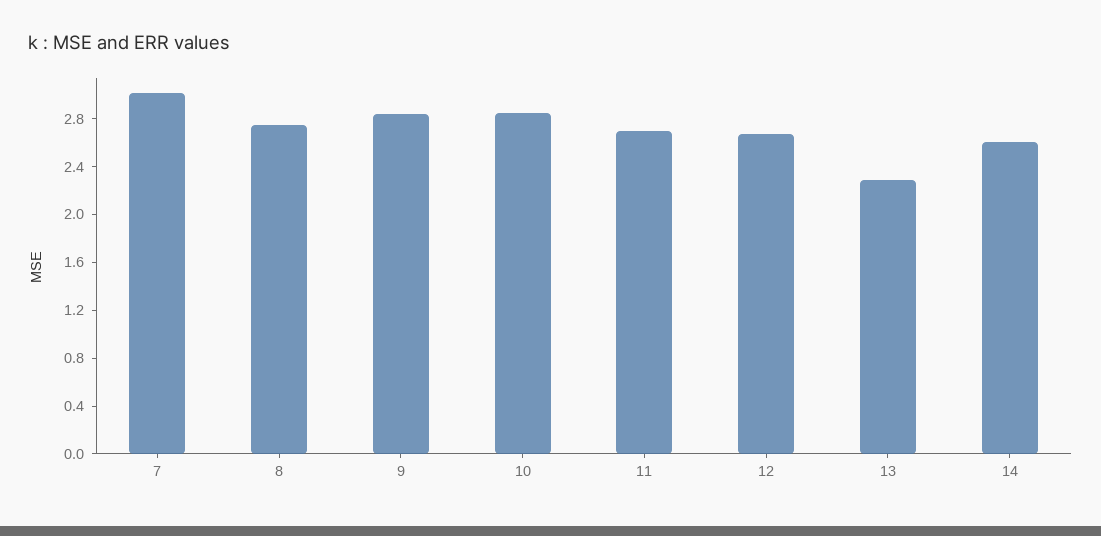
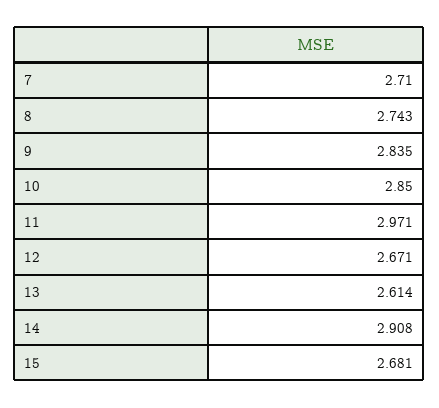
  {
-   "7": 3,
+   "7": 2.71,
    "8": 2.743,
    "9": 2.835,
    "10": 2.85,
-   "11": 2.7,
+   "11": 2.971,
    "12": 2.671,
-   "13": 2.3,
+   "13": 2.614,
-   "14": 2.6
+   "14": 2.908,
+   "15": 2.681
  }

